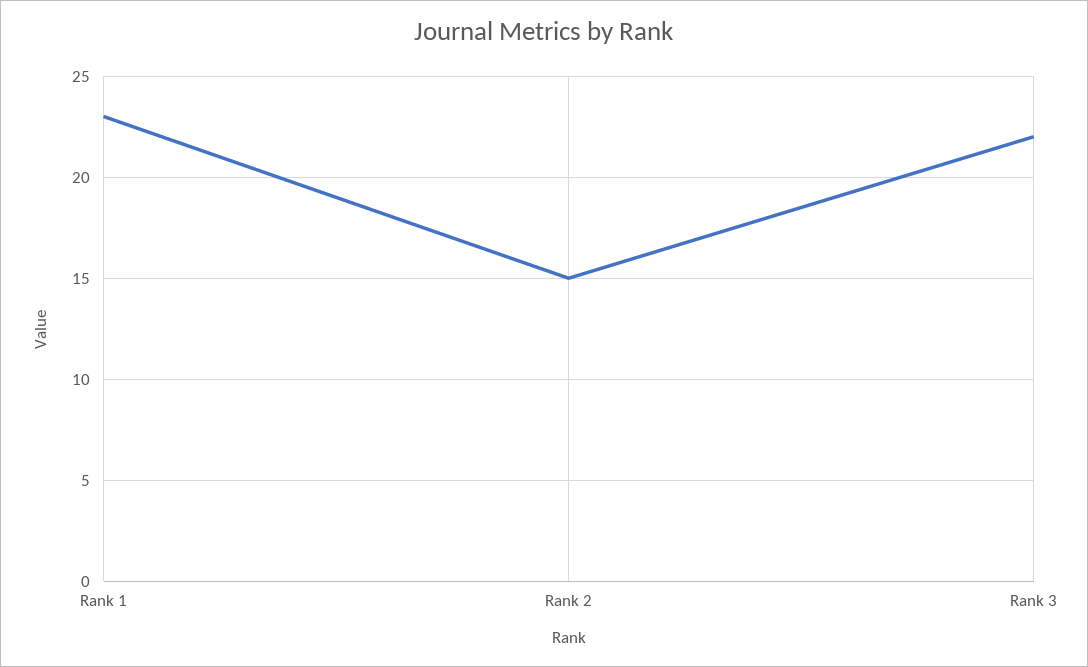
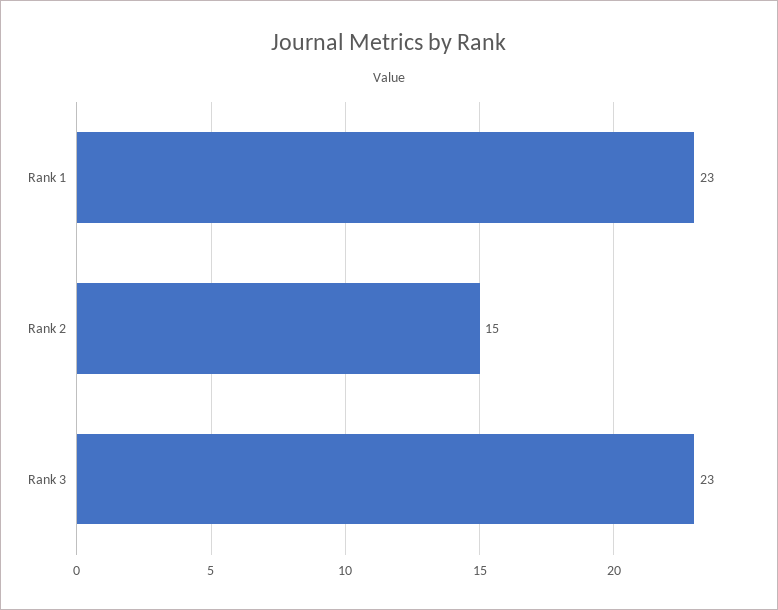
  {
    "Rank 1": 23,
    "Rank 2": 15,
-   "Rank 3": 22
+   "Rank 3": 23
  }

